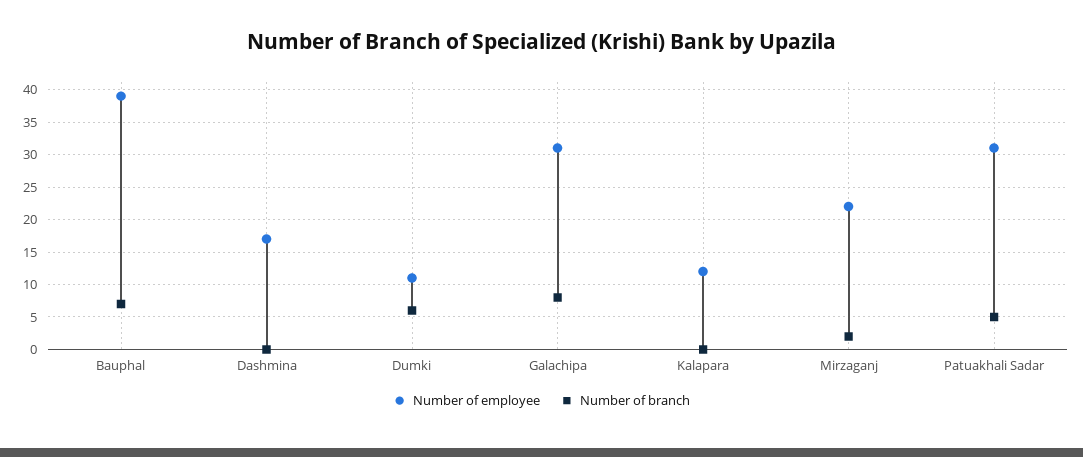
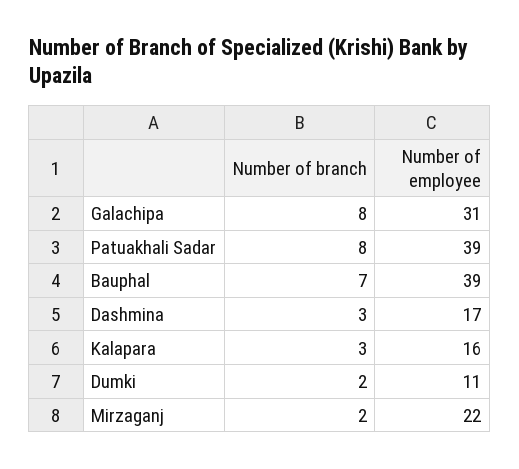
  {
    "Number of employee": {
      "Bauphal": 39,
      "Dashmina": 17,
      "Dumki": 11,
      "Galachipa": 31,
-     "Kalapara": 12,
+     "Kalapara": 16,
      "Mirzaganj": 22,
-     "Patuakhali Sadar": 31
+     "Patuakhali Sadar": 39
    },
    "Number of branch": {
      "Bauphal": 7,
-     "Dashmina": 0,
+     "Dashmina": 3,
-     "Dumki": 6,
+     "Dumki": 2,
      "Galachipa": 8,
-     "Kalapara": 0,
+     "Kalapara": 3,
      "Mirzaganj": 2,
-     "Patuakhali Sadar": 5
+     "Patuakhali Sadar": 8
    }
  }

